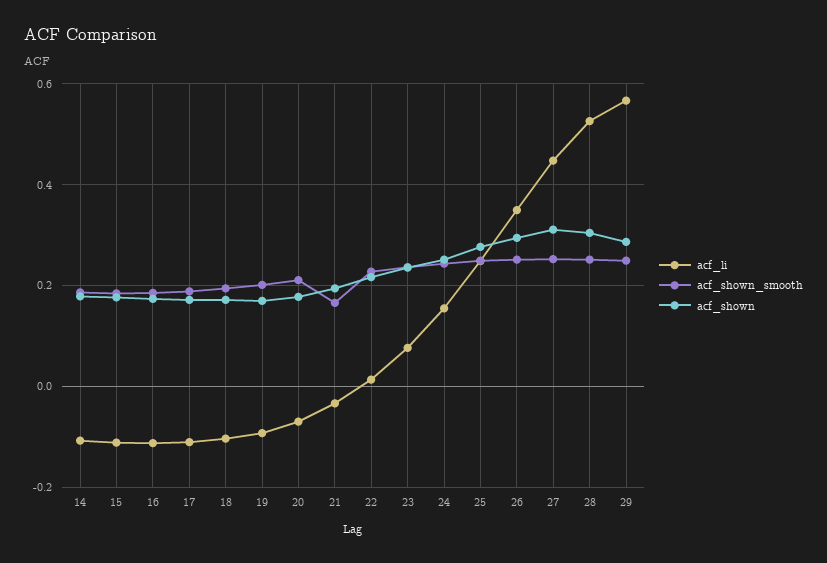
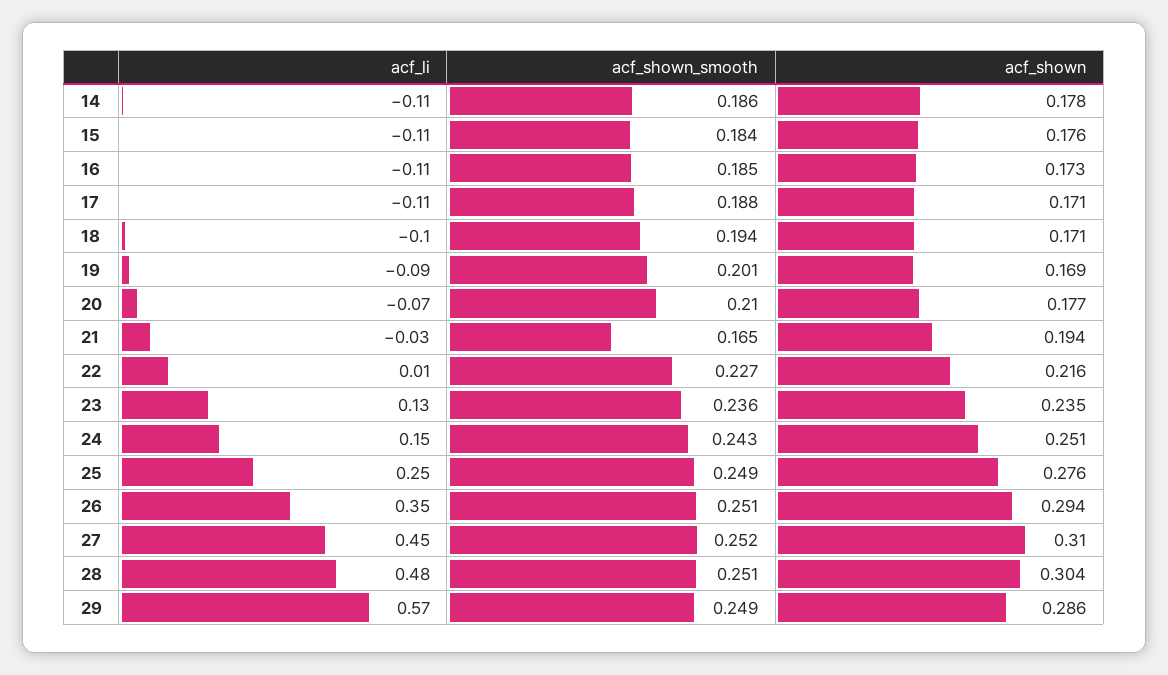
  {
    "acf_li": {
      "14": -0.11,
      "15": -0.11,
      "16": -0.11,
      "17": -0.11,
      "18": -0.1,
      "19": -0.09,
      "20": -0.07,
      "21": -0.03,
      "22": 0.01,
-     "23": 0.08,
+     "23": 0.13,
      "24": 0.15,
      "25": 0.25,
      "26": 0.35,
      "27": 0.45,
-     "28": 0.52,
+     "28": 0.48,
      "29": 0.57
    },
    "acf_shown_smooth": {
      "14": 0.186,
      "15": 0.184,
      "16": 0.185,
      "17": 0.188,
      "18": 0.194,
      "19": 0.201,
      "20": 0.21,
      "21": 0.165,
      "22": 0.227,
      "23": 0.236,
      "24": 0.243,
      "25": 0.249,
      "26": 0.251,
      "27": 0.252,
      "28": 0.251,
      "29": 0.249
    },
    "acf_shown": {
      "14": 0.178,
      "15": 0.176,
      "16": 0.173,
      "17": 0.171,
      "18": 0.171,
      "19": 0.169,
      "20": 0.177,
      "21": 0.194,
      "22": 0.216,
      "23": 0.235,
      "24": 0.251,
      "25": 0.276,
      "26": 0.294,
      "27": 0.31,
      "28": 0.304,
      "29": 0.286
    }
  }

